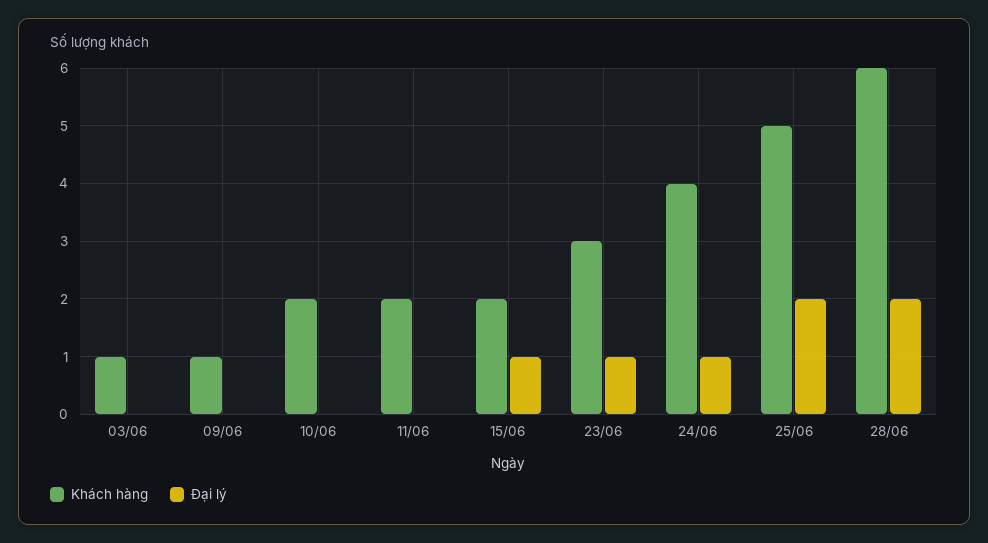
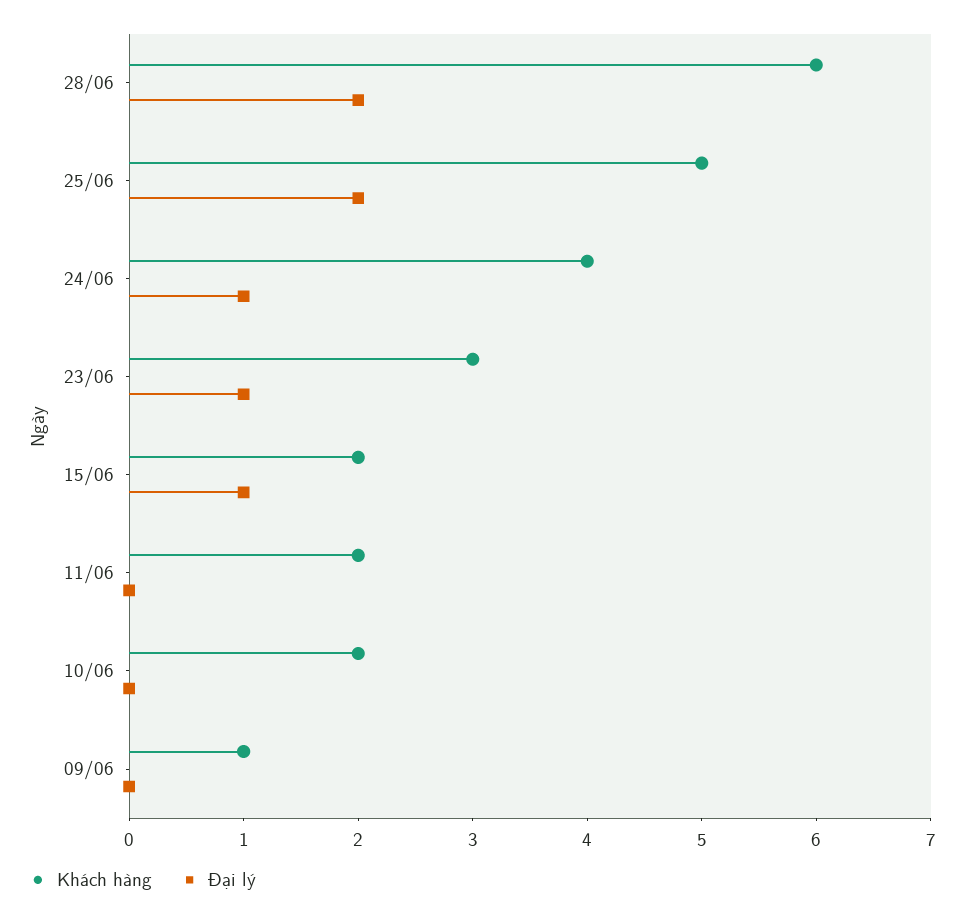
  {
    "Khách hàng": {
-     "03/06": 1,
      "09/06": 1,
      "10/06": 2,
      "11/06": 2,
      "15/06": 2,
      "23/06": 3,
      "24/06": 4,
      "25/06": 5,
      "28/06": 6
    },
    "Đại lý": {
-     "03/06": 0,
      "09/06": 0,
      "10/06": 0,
      "11/06": 0,
      "15/06": 1,
      "23/06": 1,
      "24/06": 1,
      "25/06": 2,
      "28/06": 2
    }
  }

